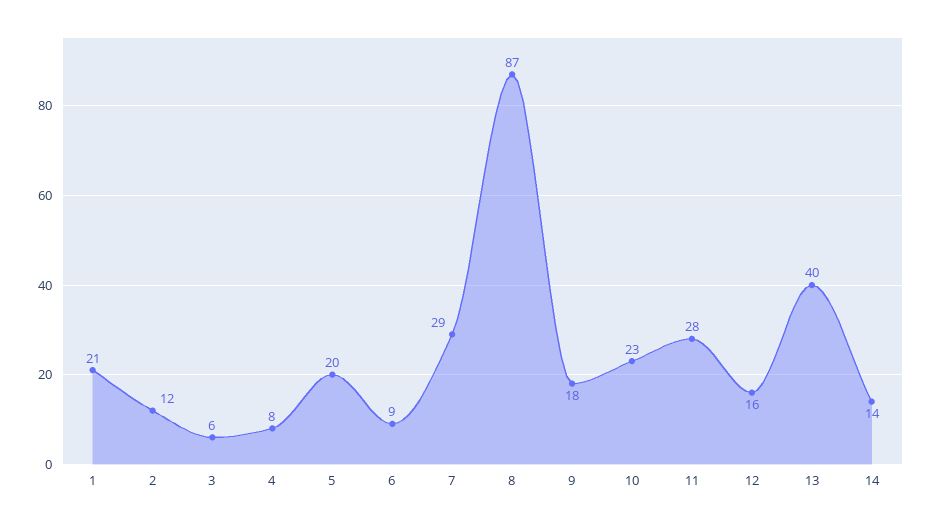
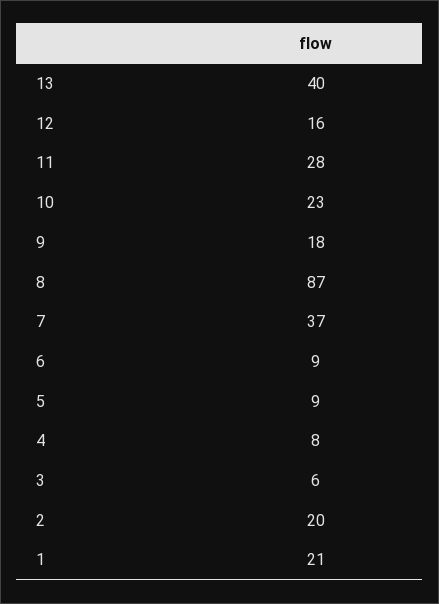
  {
    "1": 21,
-   "2": 12,
+   "2": 20,
    "3": 6,
    "4": 8,
-   "5": 20,
+   "5": 9,
    "6": 9,
-   "7": 29,
+   "7": 37,
    "8": 87,
    "9": 18,
    "10": 23,
    "11": 28,
    "12": 16,
-   "13": 40,
+   "13": 40
-   "14": 14
  }

